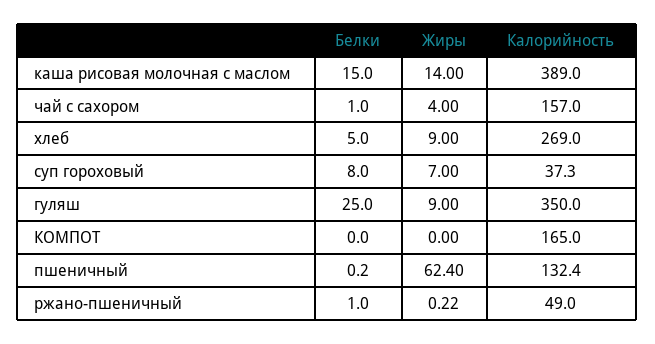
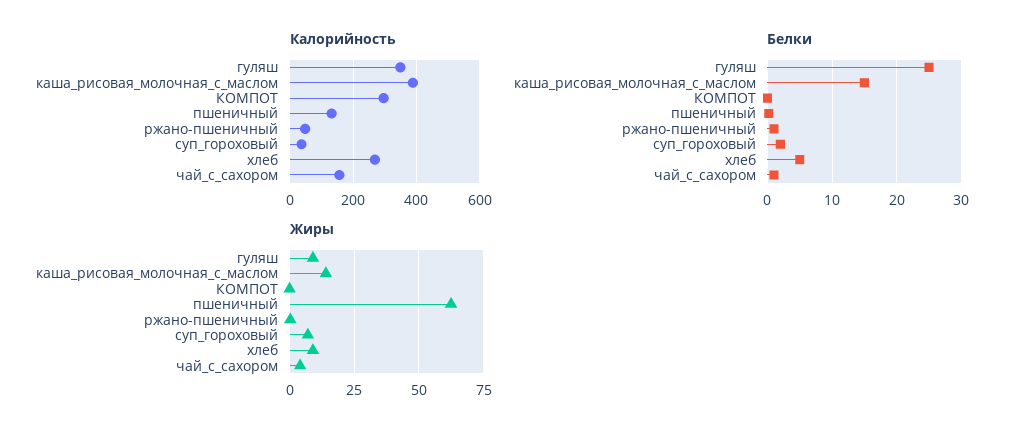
  {
    "Белки": {
      "каша рисовая молочная с маслом": 15,
      "чай с сахором": 1,
      "хлеб": 5,
-     "суп гороховый": 8,
+     "суп гороховый": 2,
      "гуляш": 25,
      "КОМПОТ": 0,
      "пшеничный": 0.2,
      "ржано-пшеничный": 1
    },
    "Жиры": {
      "каша рисовая молочная с маслом": 14,
      "чай с сахором": 4,
      "хлеб": 9,
      "суп гороховый": 7,
      "гуляш": 9,
      "КОМПОТ": 0,
      "пшеничный": 62.4,
      "ржано-пшеничный": 0.22
    },
    "Калорийность": {
      "каша рисовая молочная с маслом": 389,
      "чай с сахором": 157,
      "хлеб": 269,
      "суп гороховый": 37.3,
      "гуляш": 350,
-     "КОМПОТ": 165,
+     "КОМПОТ": 300,
      "пшеничный": 132.4,
      "ржано-пшеничный": 49
    }
  }

